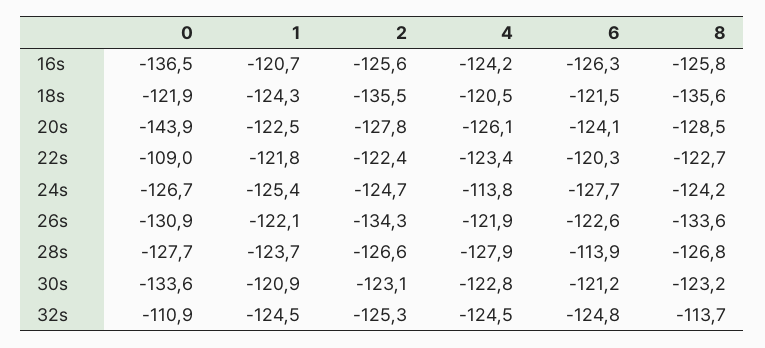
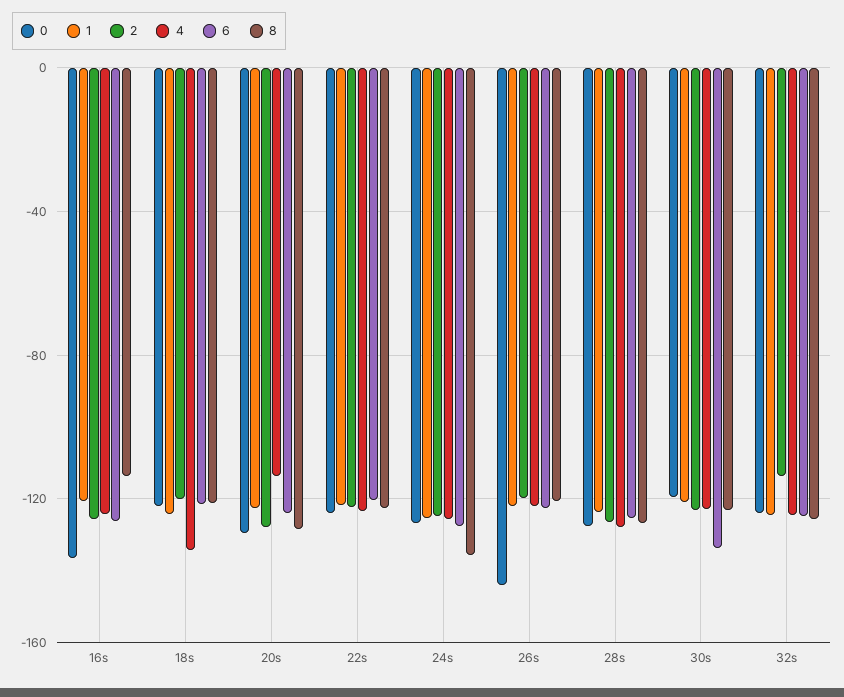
  {
    "0": {
      "16s": -136.5,
      "18s": -121.9,
-     "20s": -143.9,
+     "20s": -130,
-     "22s": -109,
+     "22s": -125,
      "24s": -126.7,
-     "26s": -130.9,
+     "26s": -145,
      "28s": -127.7,
-     "30s": -133.6,
+     "30s": -120,
-     "32s": -110.9
+     "32s": -125
    },
    "1": {
      "16s": -120.7,
      "18s": -124.3,
      "20s": -122.5,
      "22s": -121.8,
      "24s": -125.4,
      "26s": -122.1,
      "28s": -123.7,
      "30s": -120.9,
      "32s": -124.5
    },
    "2": {
      "16s": -125.6,
-     "18s": -135.5,
+     "18s": -120,
      "20s": -127.8,
      "22s": -122.4,
      "24s": -124.7,
-     "26s": -134.3,
+     "26s": -120,
      "28s": -126.6,
      "30s": -123.1,
-     "32s": -125.3
+     "32s": -115
    },
    "4": {
      "16s": -124.2,
-     "18s": -120.5,
+     "18s": -135,
-     "20s": -126.1,
+     "20s": -115,
      "22s": -123.4,
-     "24s": -113.8,
+     "24s": -125,
      "26s": -121.9,
      "28s": -127.9,
      "30s": -122.8,
      "32s": -124.5
    },
    "6": {
      "16s": -126.3,
      "18s": -121.5,
      "20s": -124.1,
      "22s": -120.3,
      "24s": -127.7,
      "26s": -122.6,
-     "28s": -113.9,
+     "28s": -125,
-     "30s": -121.2,
+     "30s": -135,
      "32s": -124.8
    },
    "8": {
-     "16s": -125.8,
+     "16s": -115,
-     "18s": -135.6,
+     "18s": -120,
      "20s": -128.5,
      "22s": -122.7,
-     "24s": -124.2,
+     "24s": -135,
-     "26s": -133.6,
+     "26s": -120,
      "28s": -126.8,
      "30s": -123.2,
-     "32s": -113.7
+     "32s": -125
    }
  }

